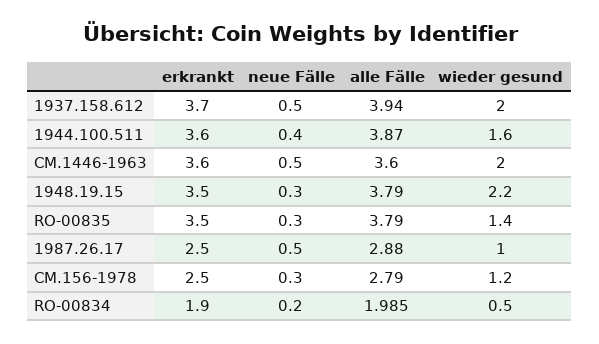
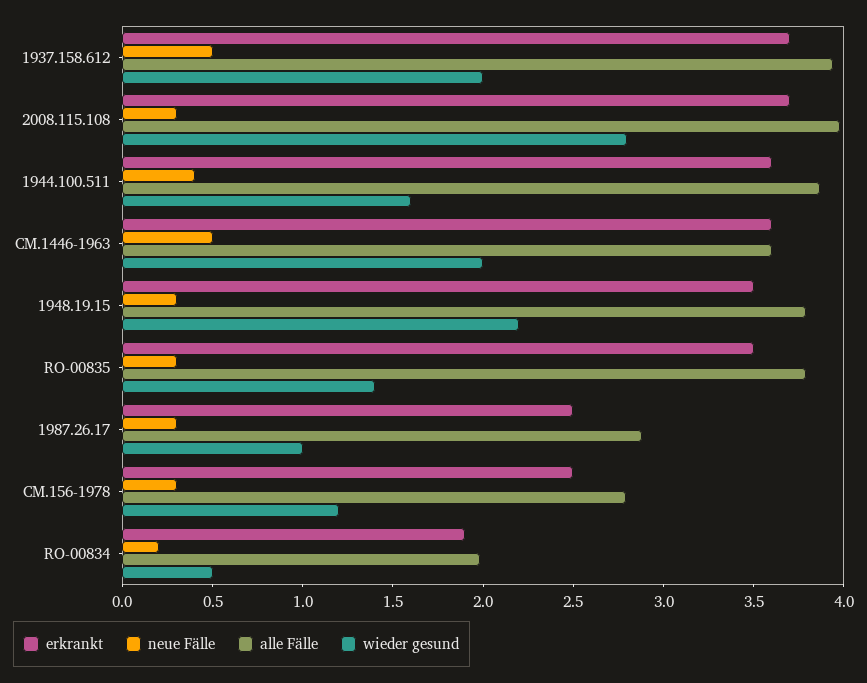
  {
    "erkrankt": {
      "1937.158.612": 3.7,
      "1944.100.511": 3.6,
      "CM.1446-1963": 3.6,
      "1948.19.15": 3.5,
      "RO-00835": 3.5,
      "1987.26.17": 2.5,
      "CM.156-1978": 2.5,
-     "RO-00834": 1.9
+     "RO-00834": 1.9,
+     "2008.115.108": 3.7
    },
    "neue Fälle": {
      "1937.158.612": 0.5,
      "1944.100.511": 0.4,
      "CM.1446-1963": 0.5,
      "1948.19.15": 0.3,
      "RO-00835": 0.3,
-     "1987.26.17": 0.5,
+     "1987.26.17": 0.3,
      "CM.156-1978": 0.3,
-     "RO-00834": 0.2
+     "RO-00834": 0.2,
+     "2008.115.108": 0.3
    },
    "alle Fälle": {
      "1937.158.612": 3.94,
      "1944.100.511": 3.87,
      "CM.1446-1963": 3.6,
      "1948.19.15": 3.79,
      "RO-00835": 3.79,
      "1987.26.17": 2.88,
      "CM.156-1978": 2.79,
-     "RO-00834": 1.985
+     "RO-00834": 1.985,
+     "2008.115.108": 4
    },
    "wieder gesund": {
      "1937.158.612": 2,
      "1944.100.511": 1.6,
      "CM.1446-1963": 2,
      "1948.19.15": 2.2,
      "RO-00835": 1.4,
      "1987.26.17": 1,
      "CM.156-1978": 1.2,
-     "RO-00834": 0.5
+     "RO-00834": 0.5,
+     "2008.115.108": 2.8
    }
  }

